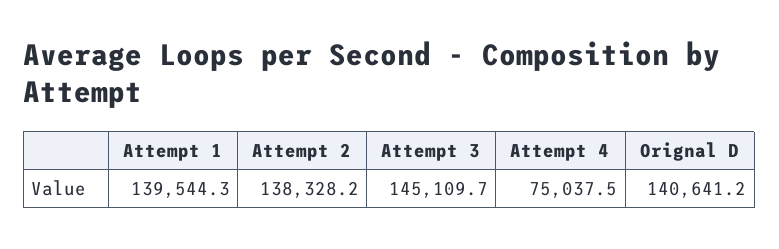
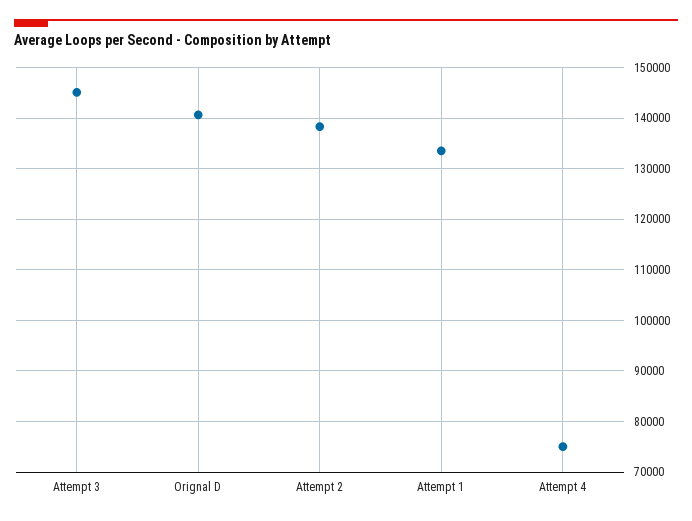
  {
-   "Attempt 1": 139544.3,
+   "Attempt 1": 134000,
    "Attempt 2": 138328.2,
    "Attempt 3": 145109.7,
    "Attempt 4": 75037.5,
    "Orignal D": 140641.2
  }

